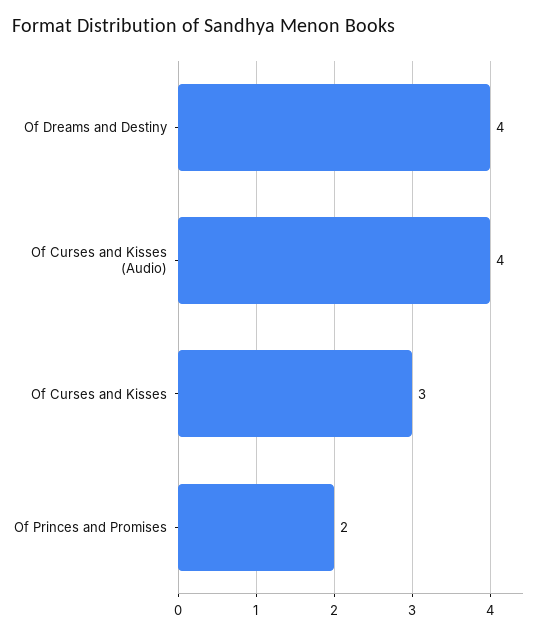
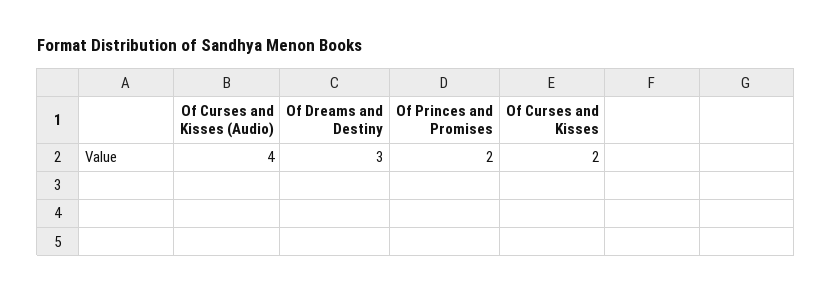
  {
-   "Of Dreams and Destiny": 4,
+   "Of Dreams and Destiny": 3,
    "Of Curses and Kisses (Audio)": 4,
-   "Of Curses and Kisses": 3,
+   "Of Curses and Kisses": 2,
    "Of Princes and Promises": 2
  }

